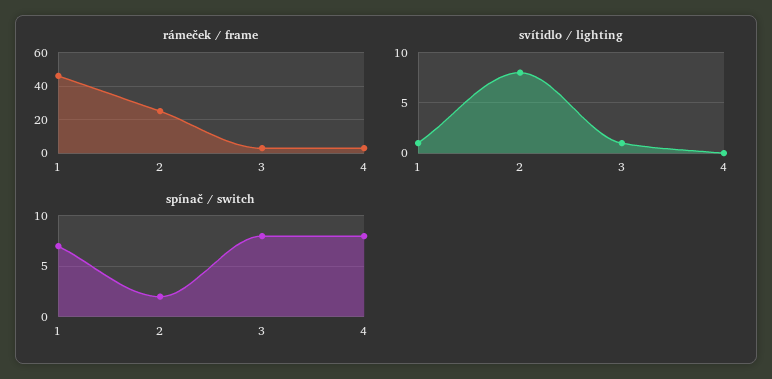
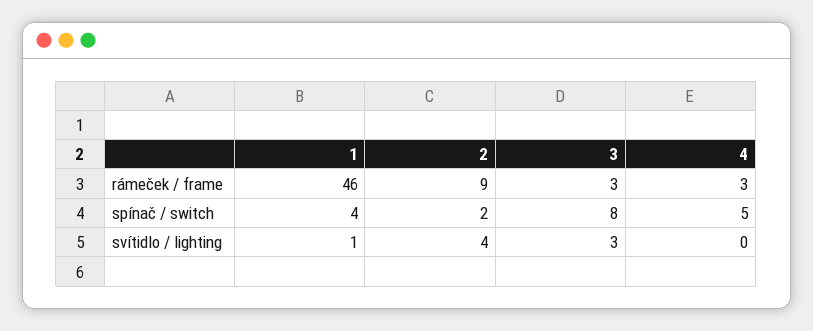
  {
    "rámeček / frame": {
      "1": 46,
-     "2": 25,
+     "2": 9,
      "3": 3,
      "4": 3
    },
    "svítidlo / lighting": {
      "1": 1,
-     "2": 8,
+     "2": 4,
-     "3": 1,
+     "3": 3,
      "4": 0
    },
    "spínač / switch": {
-     "1": 7,
+     "1": 4,
      "2": 2,
      "3": 8,
-     "4": 8
+     "4": 5
    }
  }

